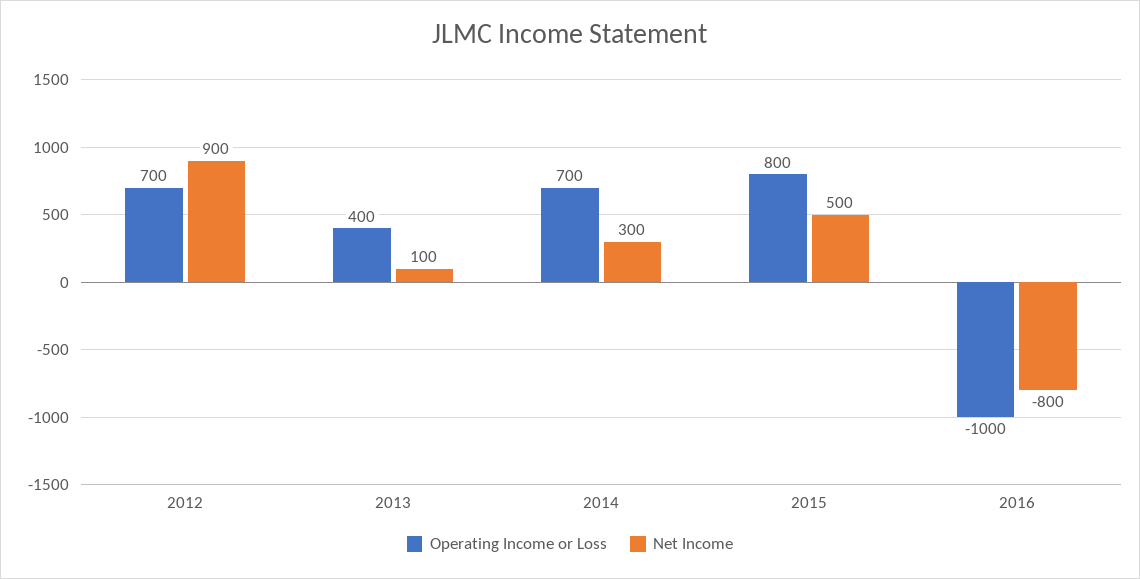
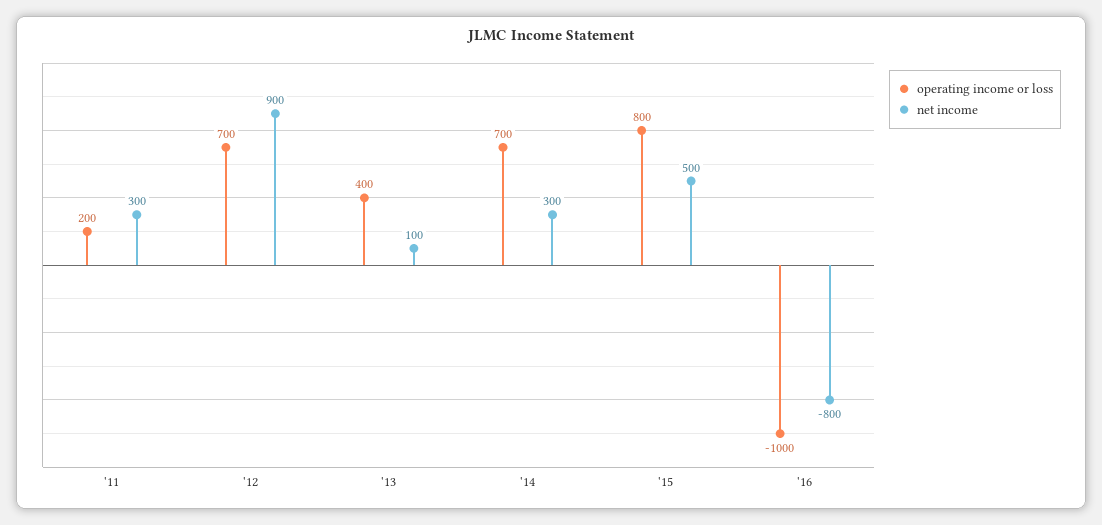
  {
    "Operating Income or Loss": {
      "2012": 700,
      "2013": 400,
      "2014": 700,
      "2015": 800,
-     "2016": -1000
+     "2016": -1000,
+     "'11": 200
    },
    "Net Income": {
      "2012": 900,
      "2013": 100,
      "2014": 300,
      "2015": 500,
-     "2016": -800
+     "2016": -800,
+     "'11": 300
    }
  }

